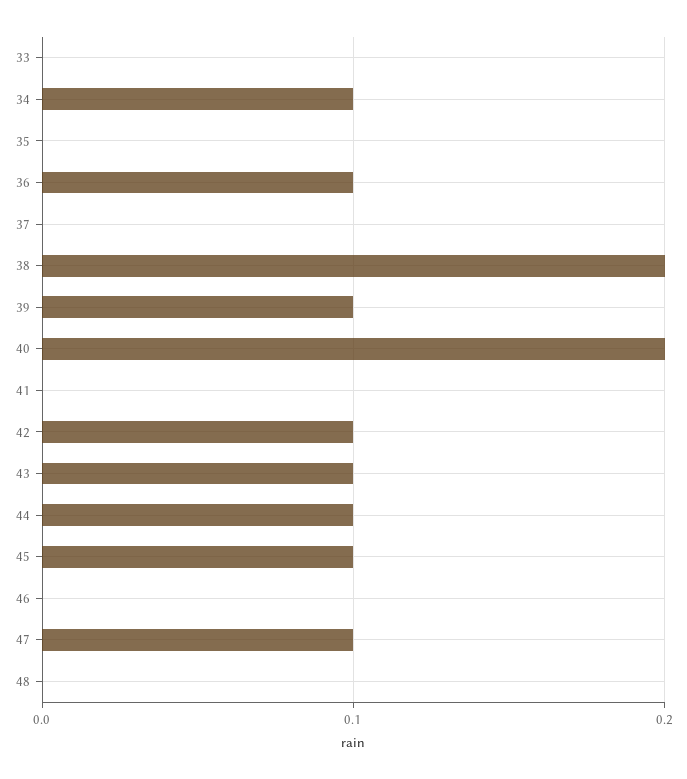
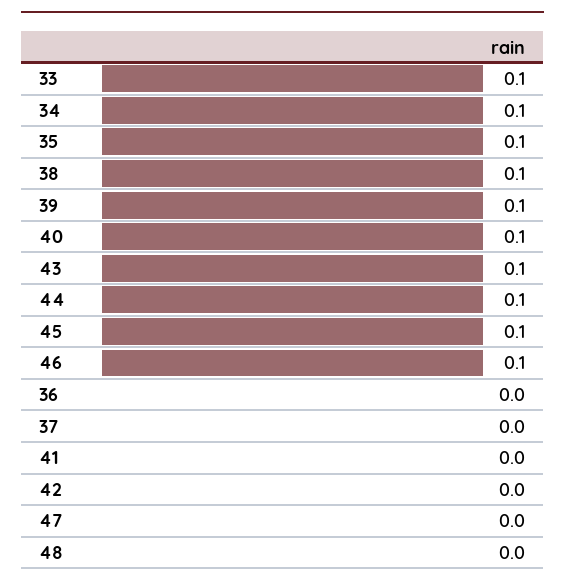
  {
-   "33": 0,
+   "33": 0.1,
    "34": 0.1,
-   "35": 0,
+   "35": 0.1,
-   "36": 0.1,
+   "36": 0,
    "37": 0,
-   "38": 0.2,
+   "38": 0.1,
    "39": 0.1,
-   "40": 0.2,
+   "40": 0.1,
    "41": 0,
-   "42": 0.1,
+   "42": 0,
    "43": 0.1,
    "44": 0.1,
    "45": 0.1,
-   "46": 0,
+   "46": 0.1,
-   "47": 0.1,
+   "47": 0,
    "48": 0
  }

